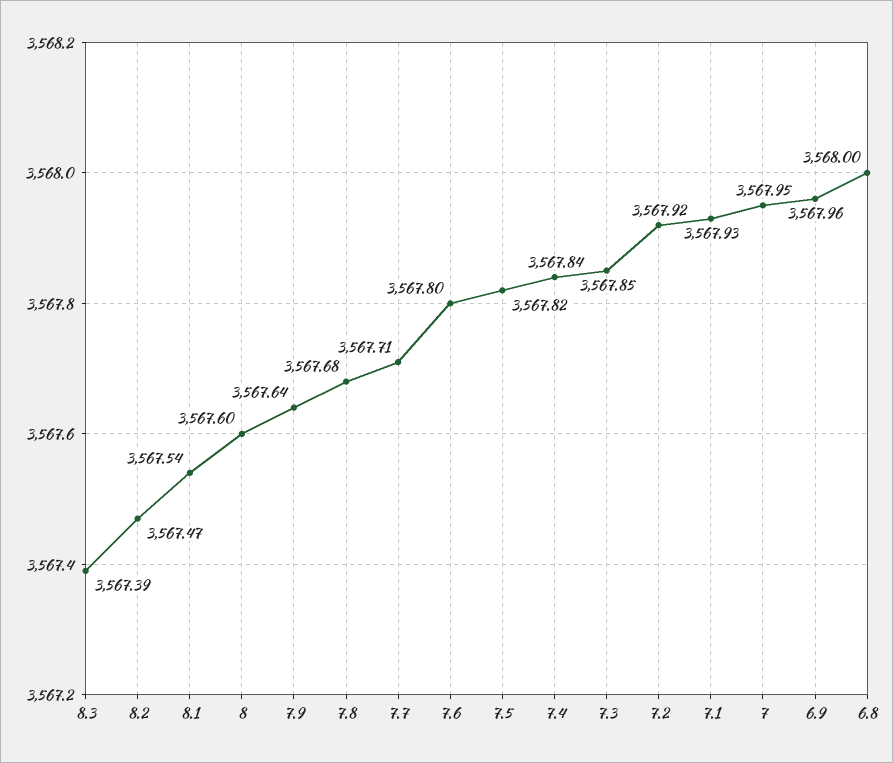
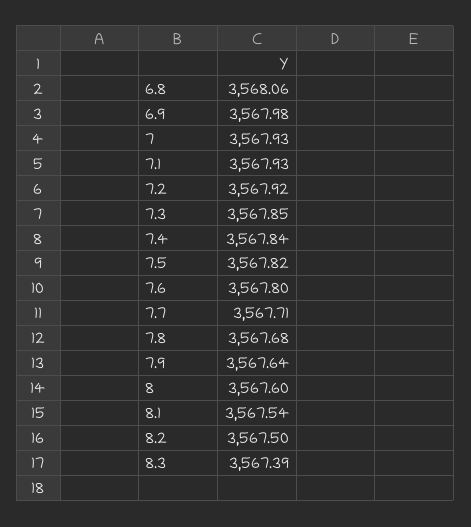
  {
    "8.3": 3567.39,
-   "8.2": 3567.47,
+   "8.2": 3567.5,
    "8.1": 3567.54,
    "8": 3567.6,
    "7.9": 3567.64,
    "7.8": 3567.68,
    "7.7": 3567.71,
    "7.6": 3567.8,
    "7.5": 3567.82,
    "7.4": 3567.84,
    "7.3": 3567.85,
    "7.2": 3567.92,
    "7.1": 3567.93,
-   "7": 3567.95,
+   "7": 3567.93,
-   "6.9": 3567.96,
+   "6.9": 3567.98,
-   "6.8": 3568
+   "6.8": 3568.06
  }

